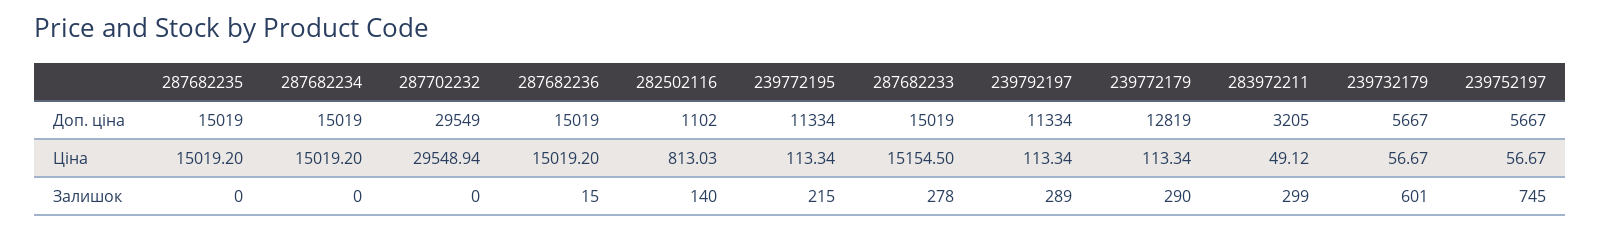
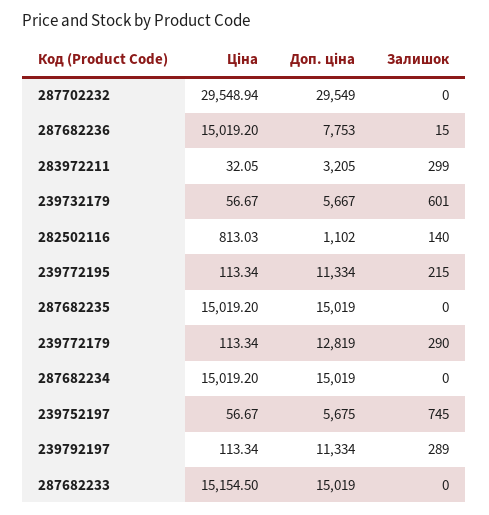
  {
    "287682235": {
      "Доп. ціна": 15019,
      "Ціна": 15019.2,
      "Залишок": 0
    },
    "287682234": {
      "Доп. ціна": 15019,
      "Ціна": 15019.2,
      "Залишок": 0
    },
    "287702232": {
      "Доп. ціна": 29549,
      "Ціна": 29548.94,
      "Залишок": 0
    },
    "287682236": {
-     "Доп. ціна": 15019,
+     "Доп. ціна": 7753,
      "Ціна": 15019.2,
      "Залишок": 15
    },
    "282502116": {
      "Доп. ціна": 1102,
      "Ціна": 813.03,
      "Залишок": 140
    },
    "239772195": {
      "Доп. ціна": 11334,
      "Ціна": 113.34,
      "Залишок": 215
    },
    "287682233": {
      "Доп. ціна": 15019,
      "Ціна": 15154.5,
-     "Залишок": 278
+     "Залишок": 0
    },
    "239792197": {
      "Доп. ціна": 11334,
      "Ціна": 113.34,
      "Залишок": 289
    },
    "239772179": {
      "Доп. ціна": 12819,
      "Ціна": 113.34,
      "Залишок": 290
    },
    "283972211": {
      "Доп. ціна": 3205,
-     "Ціна": 49.12,
+     "Ціна": 32.05,
      "Залишок": 299
    },
    "239732179": {
      "Доп. ціна": 5667,
      "Ціна": 56.67,
      "Залишок": 601
    },
    "239752197": {
-     "Доп. ціна": 5667,
+     "Доп. ціна": 5675,
      "Ціна": 56.67,
      "Залишок": 745
    }
  }

